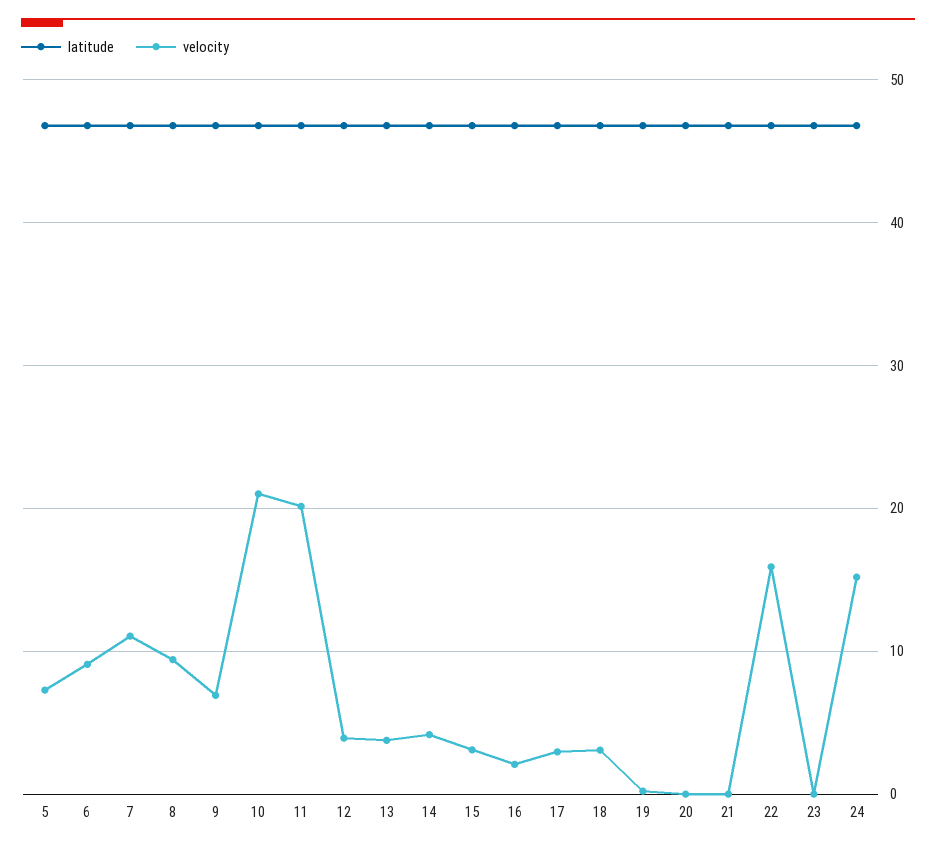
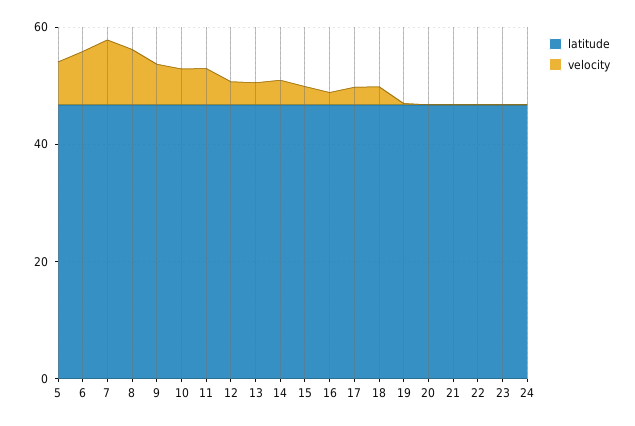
  {
    "latitude": {
      "5": 47,
      "6": 47,
      "7": 47,
      "8": 47,
      "9": 47,
      "10": 47,
      "11": 47,
      "12": 47,
      "13": 47,
      "14": 47,
      "15": 47,
      "16": 47,
      "17": 47,
      "18": 47,
      "19": 47,
      "20": 47,
      "21": 47,
      "22": 47,
      "23": 47,
      "24": 47
    },
    "velocity": {
      "5": 7,
      "6": 9,
      "7": 11,
      "8": 9,
      "9": 7,
-     "10": 21,
+     "10": 5,
-     "11": 20,
+     "11": 5,
      "12": 4,
      "13": 4,
      "14": 4,
      "15": 3,
      "16": 2,
      "17": 3,
      "18": 3,
      "19": 0,
      "20": 0,
      "21": 0,
-     "22": 16,
+     "22": 0,
      "23": 0,
-     "24": 15
+     "24": 0
    }
  }

